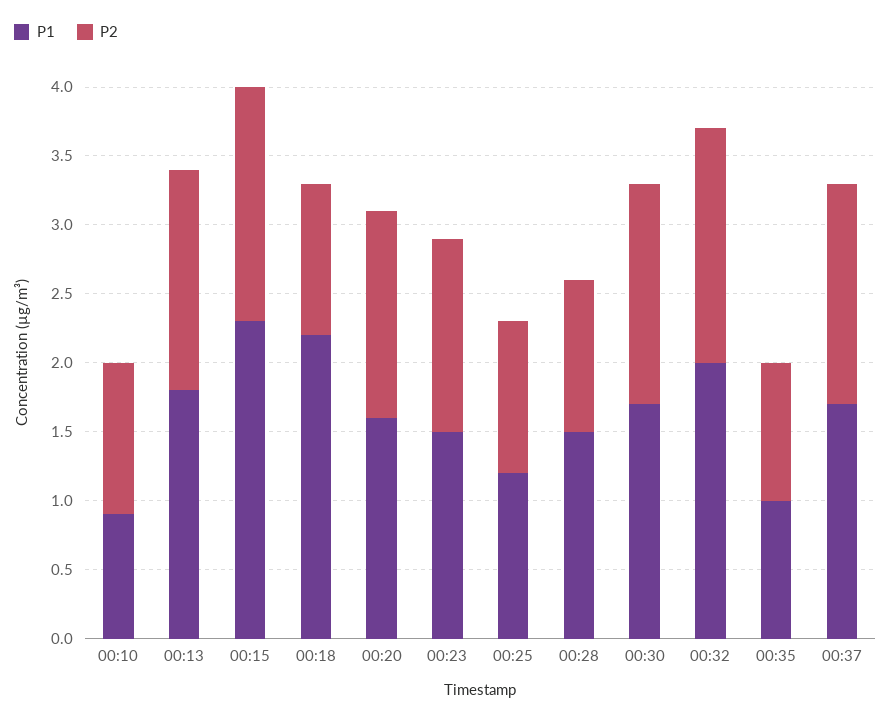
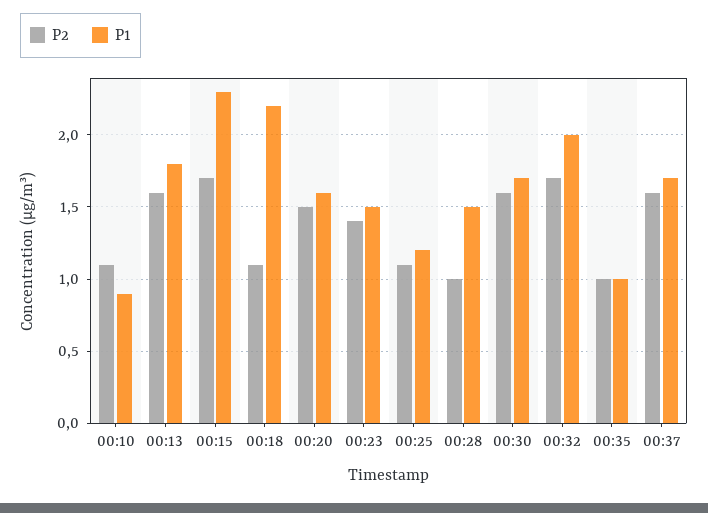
  {
    "P1": {
      "00:10": 0.9,
      "00:13": 1.8,
      "00:15": 2.3,
      "00:18": 2.2,
      "00:20": 1.6,
      "00:23": 1.5,
      "00:25": 1.2,
      "00:28": 1.5,
      "00:30": 1.7,
      "00:32": 2,
      "00:35": 1,
      "00:37": 1.7
    },
    "P2": {
      "00:10": 1.1,
      "00:13": 1.6,
      "00:15": 1.7,
      "00:18": 1.1,
      "00:20": 1.5,
      "00:23": 1.4,
      "00:25": 1.1,
-     "00:28": 1.1,
+     "00:28": 1,
      "00:30": 1.6,
      "00:32": 1.7,
      "00:35": 1,
      "00:37": 1.6
    }
  }

